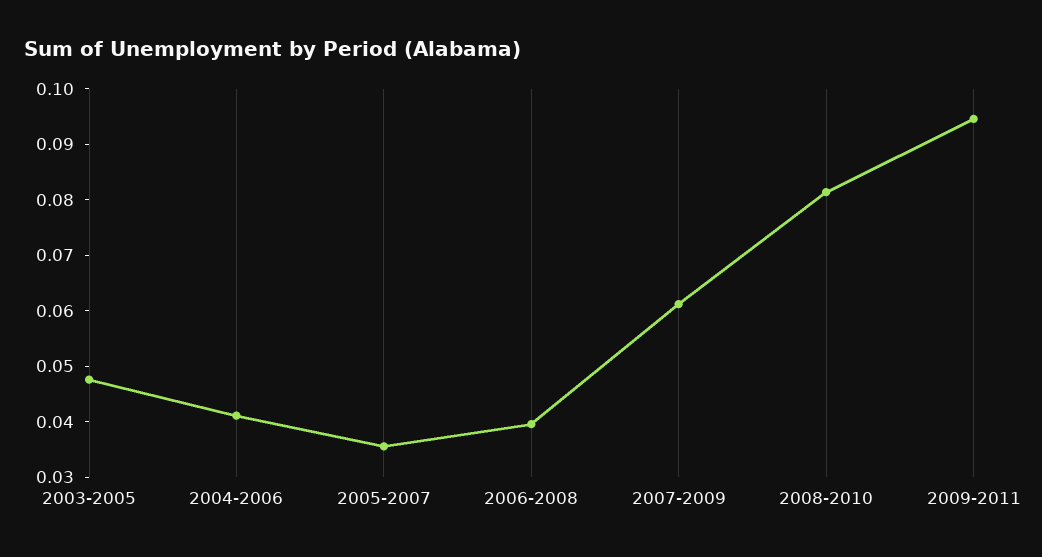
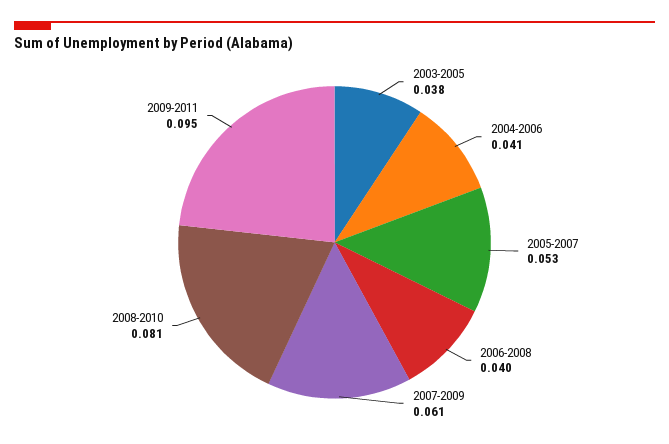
  {
-   "2003-2005": 0.048,
+   "2003-2005": 0.038,
    "2004-2006": 0.041,
-   "2005-2007": 0.036,
+   "2005-2007": 0.053,
    "2006-2008": 0.04,
    "2007-2009": 0.061,
    "2008-2010": 0.081,
    "2009-2011": 0.095
  }

